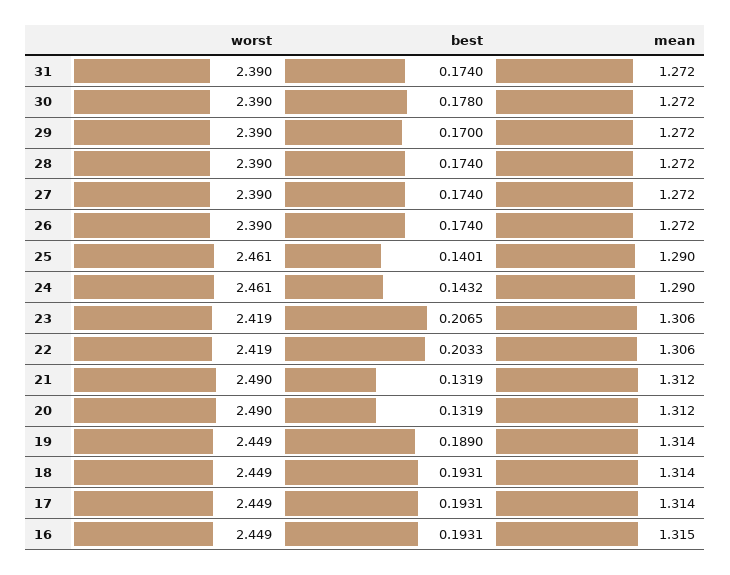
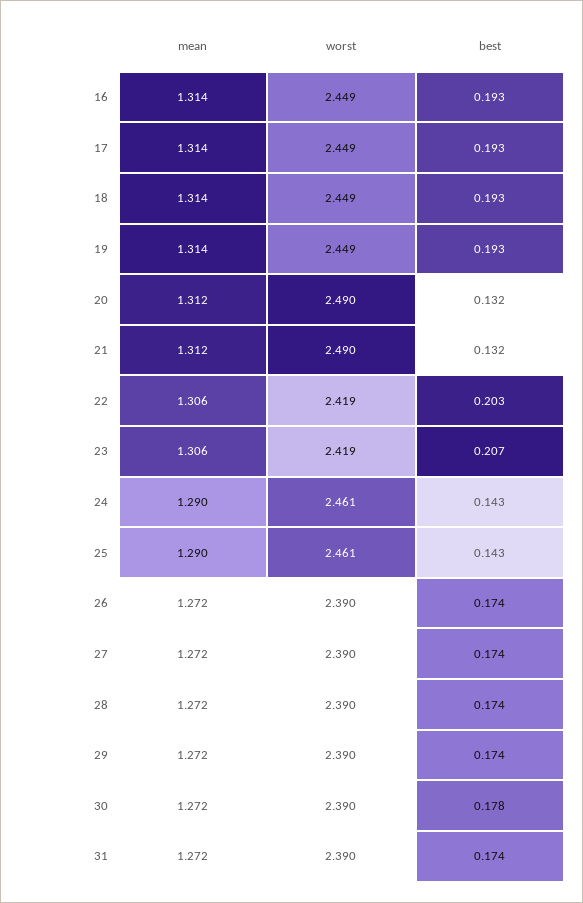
  {
    "worst": {
      "31": 2.39,
      "30": 2.39,
      "29": 2.39,
      "28": 2.39,
      "27": 2.39,
      "26": 2.39,
      "25": 2.461,
      "24": 2.461,
      "23": 2.419,
      "22": 2.419,
      "21": 2.49,
      "20": 2.49,
      "19": 2.449,
      "18": 2.449,
      "17": 2.449,
      "16": 2.449
    },
    "best": {
      "31": 0.174,
      "30": 0.178,
-     "29": 0.17,
+     "29": 0.174,
      "28": 0.174,
      "27": 0.174,
      "26": 0.174,
-     "25": 0.1401,
+     "25": 0.143,
      "24": 0.1432,
      "23": 0.2065,
      "22": 0.2033,
      "21": 0.1319,
      "20": 0.1319,
-     "19": 0.189,
+     "19": 0.193,
      "18": 0.1931,
      "17": 0.1931,
      "16": 0.1931
    },
    "mean": {
      "31": 1.272,
      "30": 1.272,
      "29": 1.272,
      "28": 1.272,
      "27": 1.272,
      "26": 1.272,
      "25": 1.29,
      "24": 1.29,
      "23": 1.306,
      "22": 1.306,
      "21": 1.312,
      "20": 1.312,
      "19": 1.314,
      "18": 1.314,
      "17": 1.314,
-     "16": 1.315
+     "16": 1.314
    }
  }

